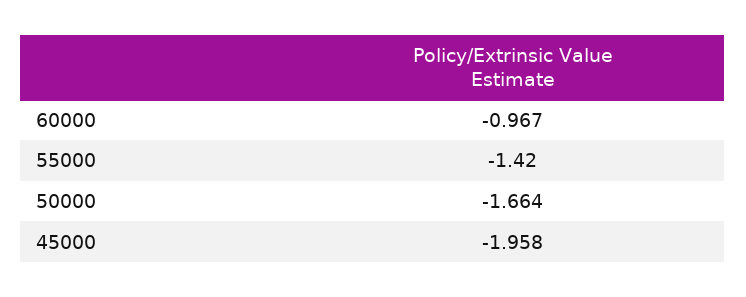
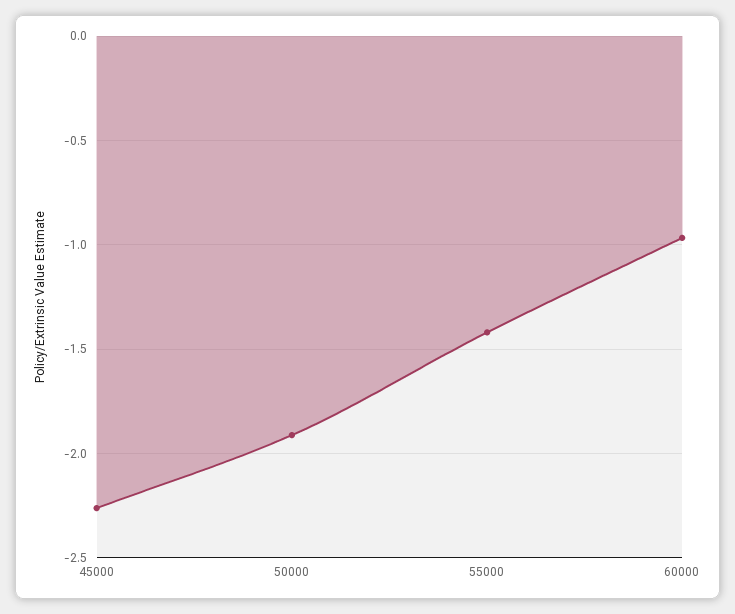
  {
    "60000": -0.967,
    "55000": -1.42,
-   "50000": -1.664,
+   "50000": -1.9,
-   "45000": -1.958
+   "45000": -2.25
  }

